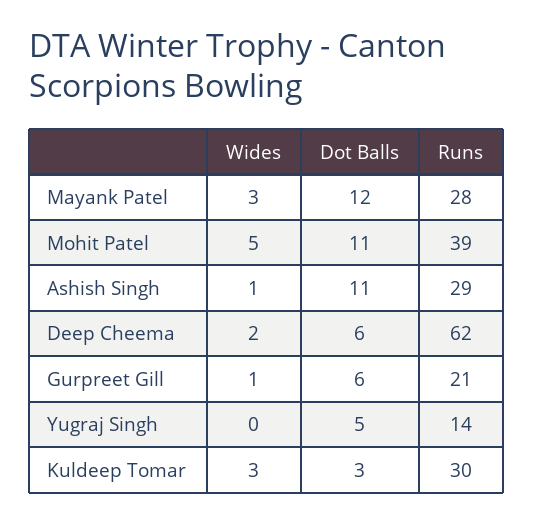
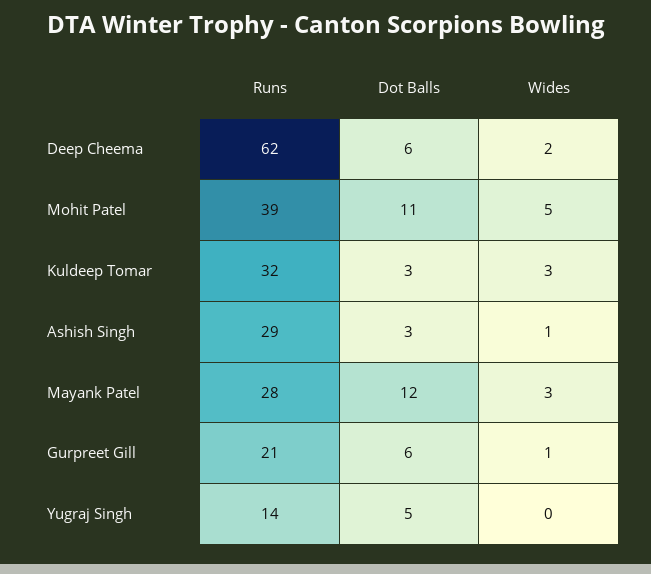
  {
    "Wides": {
      "Mayank Patel": 3,
      "Mohit Patel": 5,
      "Ashish Singh": 1,
      "Deep Cheema": 2,
      "Gurpreet Gill": 1,
      "Yugraj Singh": 0,
      "Kuldeep Tomar": 3
    },
    "Dot Balls": {
      "Mayank Patel": 12,
      "Mohit Patel": 11,
-     "Ashish Singh": 11,
+     "Ashish Singh": 3,
      "Deep Cheema": 6,
      "Gurpreet Gill": 6,
      "Yugraj Singh": 5,
      "Kuldeep Tomar": 3
    },
    "Runs": {
      "Mayank Patel": 28,
      "Mohit Patel": 39,
      "Ashish Singh": 29,
      "Deep Cheema": 62,
      "Gurpreet Gill": 21,
      "Yugraj Singh": 14,
-     "Kuldeep Tomar": 30
+     "Kuldeep Tomar": 32
    }
  }

